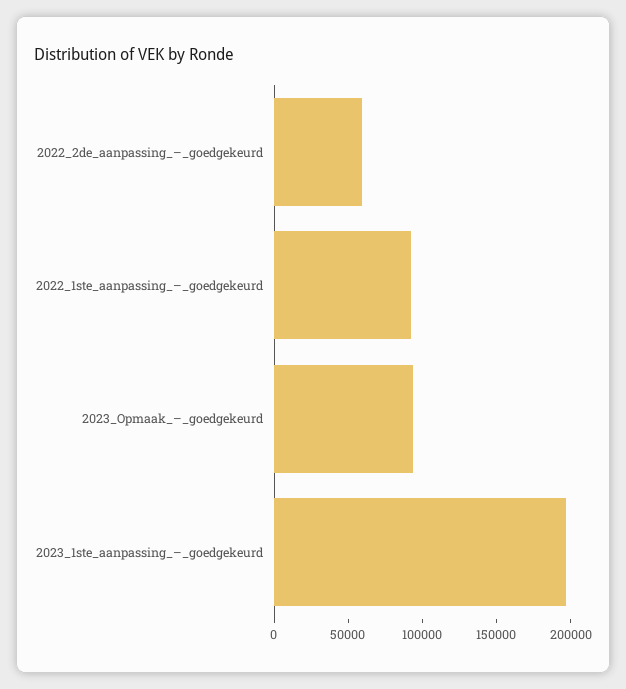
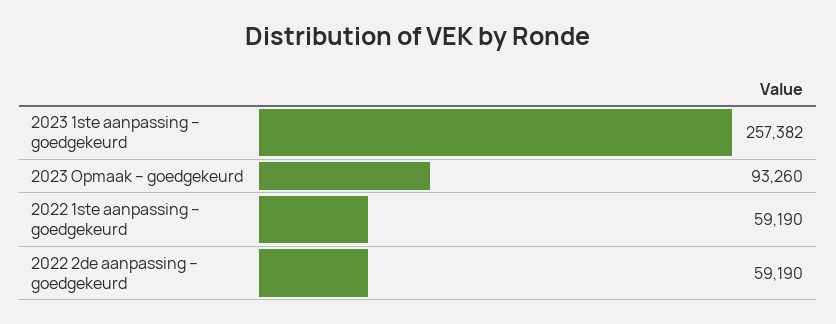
  {
    "2022_2de_aanpassing_–_goedgekeurd": 59190,
-   "2022_1ste_aanpassing_–_goedgekeurd": 90000,
+   "2022_1ste_aanpassing_–_goedgekeurd": 59190,
    "2023_Opmaak_–_goedgekeurd": 93260,
-   "2023_1ste_aanpassing_–_goedgekeurd": 200000
+   "2023_1ste_aanpassing_–_goedgekeurd": 257382
  }

